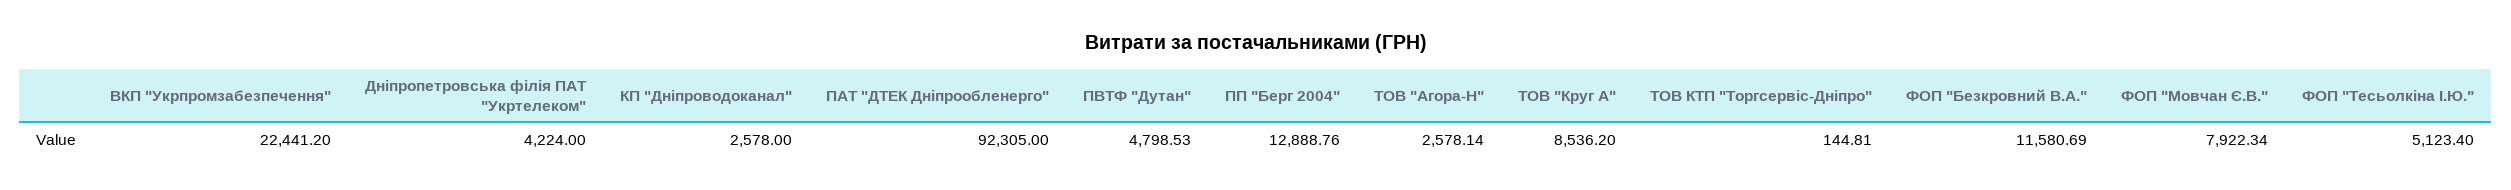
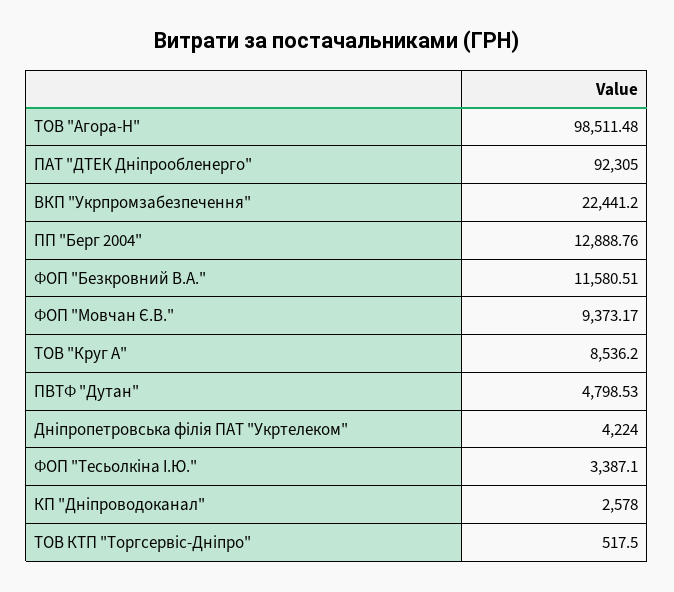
  {
    "ВКП \"Укрпромзабезпечення\"": 22441.2,
    "Дніпропетровська філія ПАТ \"Укртелеком\"": 4224,
    "КП \"Дніпроводоканал\"": 2578,
    "ПАТ \"ДТЕК Дніпрообленерго\"": 92305,
    "ПВТФ \"Дутан\"": 4798.53,
    "ПП \"Берг 2004\"": 12888.76,
-   "ТОВ \"Агора-Н\"": 2578.14,
+   "ТОВ \"Агора-Н\"": 98511.48,
    "ТОВ \"Круг А\"": 8536.2,
-   "ТОВ КТП \"Торгсервіс-Дніпро\"": 144.81,
+   "ТОВ КТП \"Торгсервіс-Дніпро\"": 517.5,
-   "ФОП \"Безкровний В.А.\"": 11580.69,
+   "ФОП \"Безкровний В.А.\"": 11580.51,
-   "ФОП \"Мовчан Є.В.\"": 7922.34,
+   "ФОП \"Мовчан Є.В.\"": 9373.17,
-   "ФОП \"Тесьолкіна І.Ю.\"": 5123.4
+   "ФОП \"Тесьолкіна І.Ю.\"": 3387.1
  }

